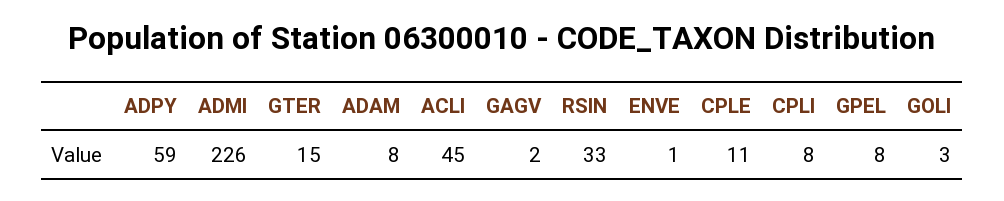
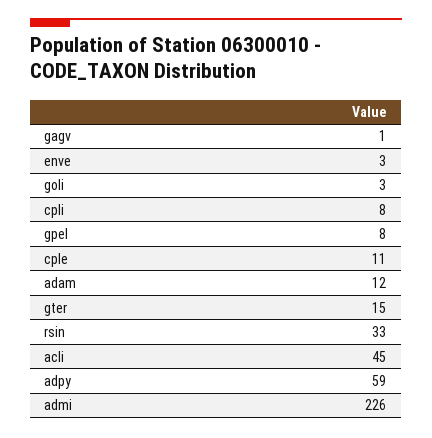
  {
    "ADPY": 59,
    "ADMI": 226,
    "GTER": 15,
-   "ADAM": 8,
+   "ADAM": 12,
    "ACLI": 45,
-   "GAGV": 2,
+   "GAGV": 1,
    "RSIN": 33,
-   "ENVE": 1,
+   "ENVE": 3,
    "CPLE": 11,
    "CPLI": 8,
    "GPEL": 8,
    "GOLI": 3
  }

